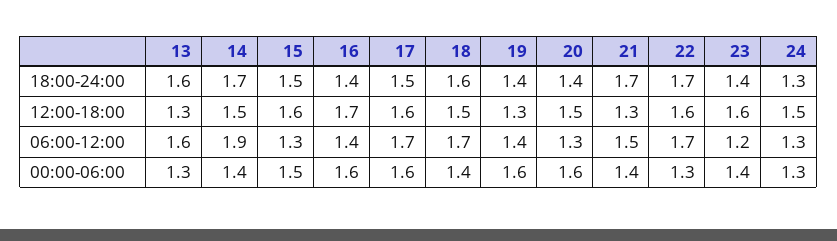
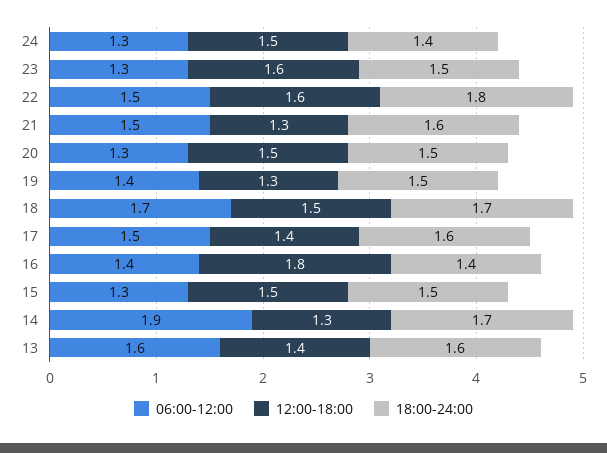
  {
    "18:00-24:00": {
      "13": 1.6,
      "14": 1.7,
      "15": 1.5,
      "16": 1.4,
-     "17": 1.5,
+     "17": 1.6,
-     "18": 1.6,
+     "18": 1.7,
-     "19": 1.4,
+     "19": 1.5,
-     "20": 1.4,
+     "20": 1.5,
-     "21": 1.7,
+     "21": 1.6,
-     "22": 1.7,
+     "22": 1.8,
-     "23": 1.4,
+     "23": 1.5,
-     "24": 1.3
+     "24": 1.4
    },
    "12:00-18:00": {
-     "13": 1.3,
+     "13": 1.4,
-     "14": 1.5,
+     "14": 1.3,
-     "15": 1.6,
+     "15": 1.5,
-     "16": 1.7,
+     "16": 1.8,
-     "17": 1.6,
+     "17": 1.4,
      "18": 1.5,
      "19": 1.3,
      "20": 1.5,
      "21": 1.3,
      "22": 1.6,
      "23": 1.6,
      "24": 1.5
    },
    "06:00-12:00": {
      "13": 1.6,
      "14": 1.9,
      "15": 1.3,
      "16": 1.4,
-     "17": 1.7,
+     "17": 1.5,
      "18": 1.7,
      "19": 1.4,
      "20": 1.3,
      "21": 1.5,
-     "22": 1.7,
+     "22": 1.5,
-     "23": 1.2,
+     "23": 1.3,
      "24": 1.3
-   },
+   }
-   "00:00-06:00": {
-     "13": 1.3,
-     "14": 1.4,
-     "15": 1.5,
-     "16": 1.6,
-     "17": 1.6,
-     "18": 1.4,
-     "19": 1.6,
-     "20": 1.6,
-     "21": 1.4,
-     "22": 1.3,
-     "23": 1.4,
-     "24": 1.3
-   }
  }

